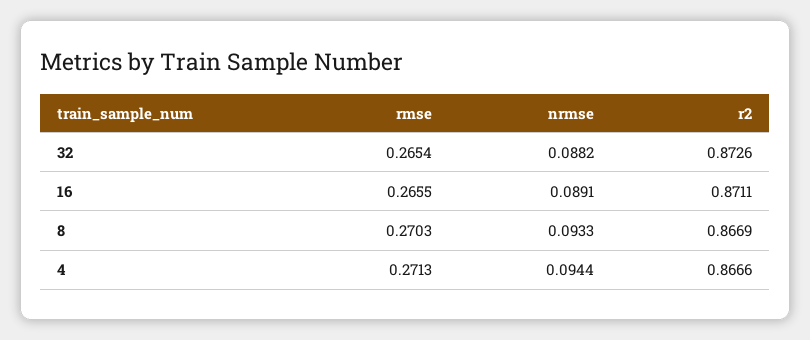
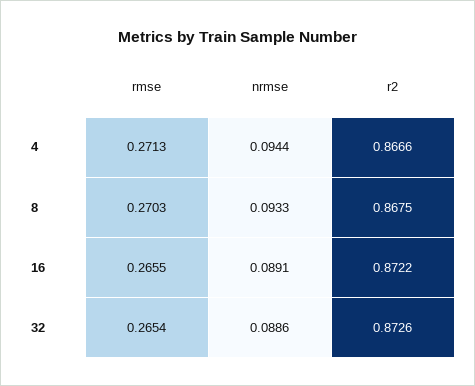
  {
    "rmse": {
      "32": 0.2654,
      "16": 0.2655,
      "8": 0.2703,
      "4": 0.2713
    },
    "nrmse": {
-     "32": 0.0882,
+     "32": 0.0886,
      "16": 0.0891,
      "8": 0.0933,
      "4": 0.0944
    },
    "r2": {
      "32": 0.8726,
-     "16": 0.8711,
+     "16": 0.8722,
-     "8": 0.8669,
+     "8": 0.8675,
      "4": 0.8666
    }
  }

